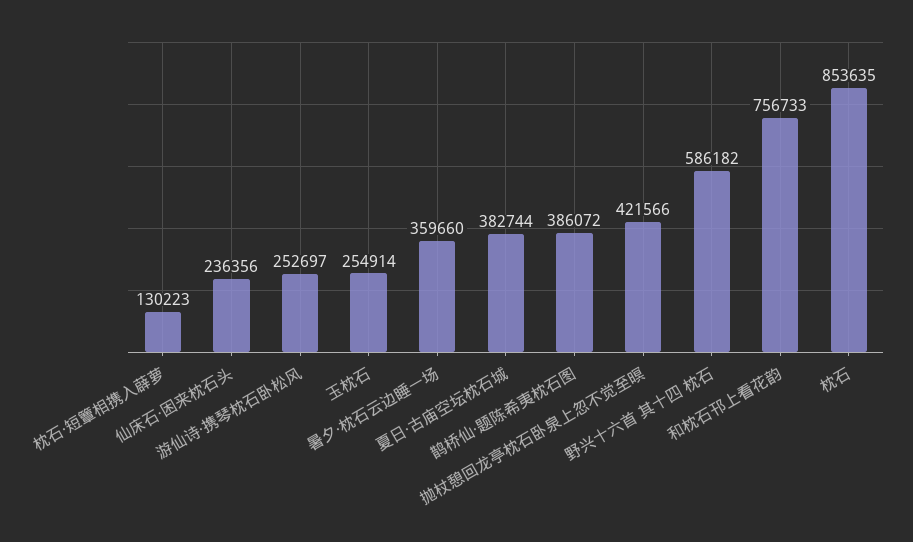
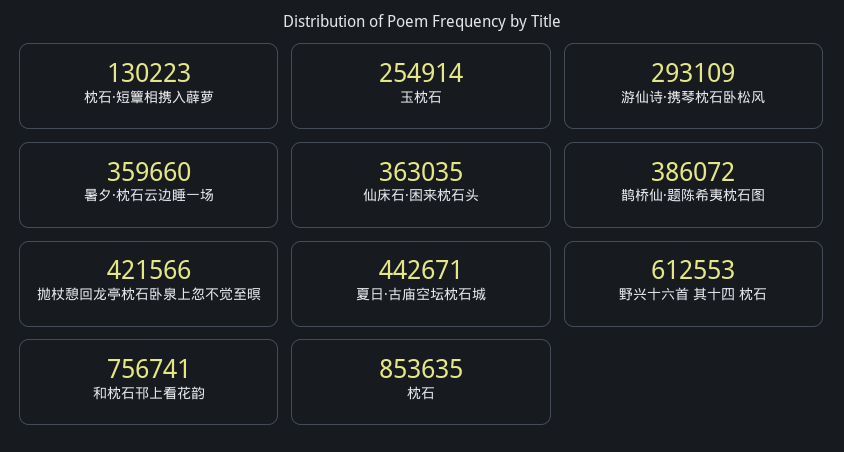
  {
    "枕石·短簟相携入薜萝": 130223,
-   "仙床石·困来枕石头": 236356,
+   "仙床石·困来枕石头": 363035,
-   "游仙诗·携琴枕石卧松风": 252697,
+   "游仙诗·携琴枕石卧松风": 293109,
    "玉枕石": 254914,
    "暑夕·枕石云边睡一场": 359660,
-   "夏日·古庙空坛枕石城": 382744,
+   "夏日·古庙空坛枕石城": 442671,
    "鹊桥仙·题陈希夷枕石图": 386072,
    "抛杖憩回龙亭枕石卧泉上忽不觉至暝": 421566,
-   "野兴十六首 其十四 枕石": 586182,
+   "野兴十六首 其十四 枕石": 612553,
-   "和枕石邗上看花韵": 756733,
+   "和枕石邗上看花韵": 756741,
    "枕石": 853635
  }

